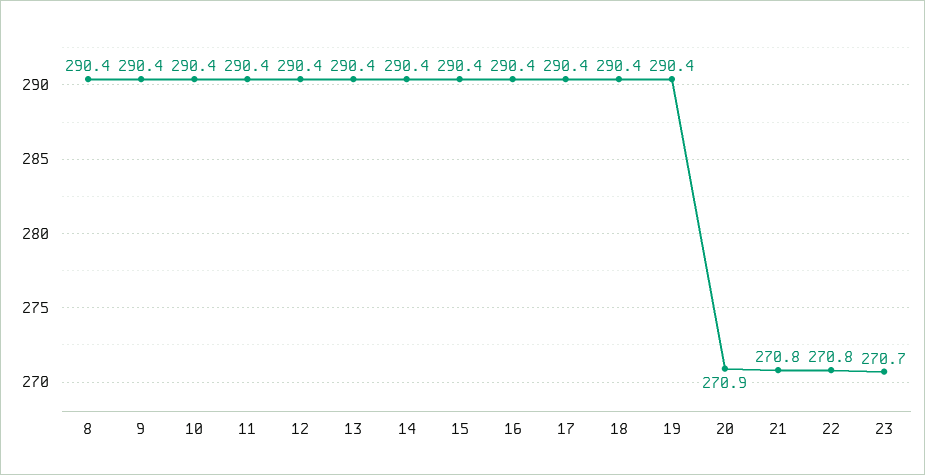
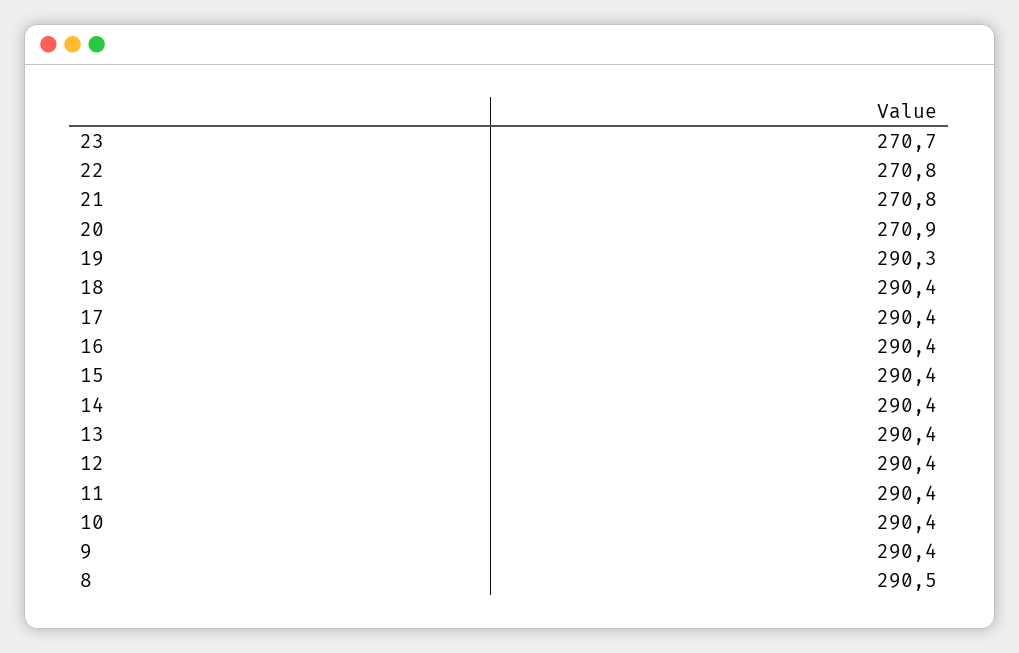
  {
-   "8": 290.4,
+   "8": 290.5,
    "9": 290.4,
    "10": 290.4,
    "11": 290.4,
    "12": 290.4,
    "13": 290.4,
    "14": 290.4,
    "15": 290.4,
    "16": 290.4,
    "17": 290.4,
    "18": 290.4,
-   "19": 290.4,
+   "19": 290.3,
    "20": 270.9,
    "21": 270.8,
    "22": 270.8,
    "23": 270.7
  }

